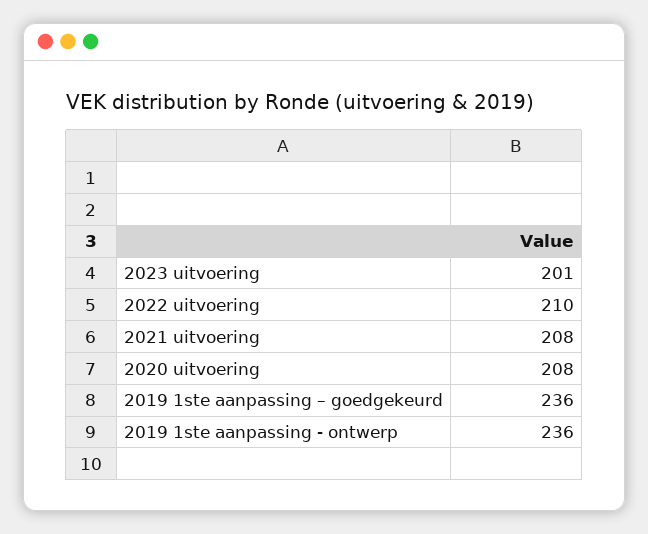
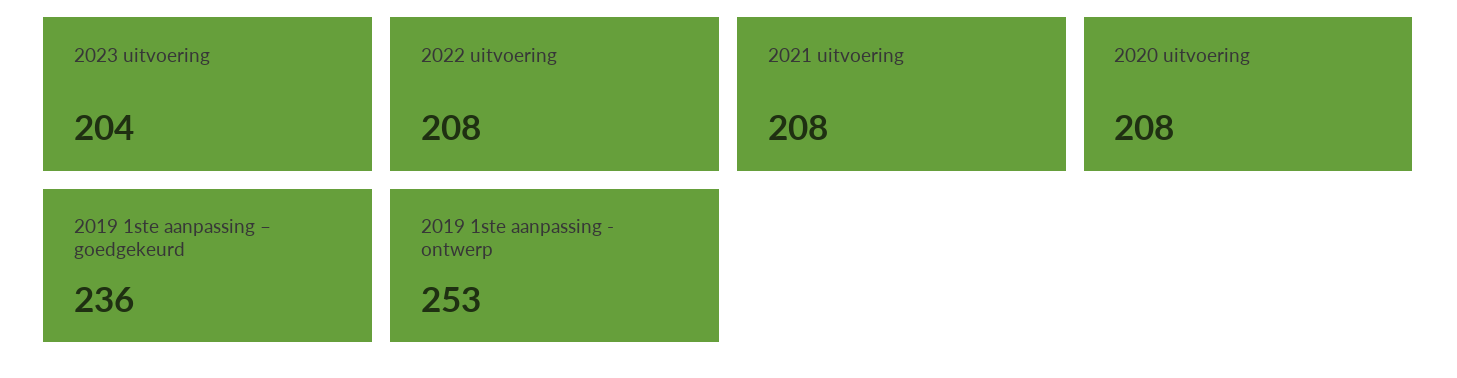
  {
-   "2023 uitvoering": 201,
+   "2023 uitvoering": 204,
-   "2022 uitvoering": 210,
+   "2022 uitvoering": 208,
    "2021 uitvoering": 208,
    "2020 uitvoering": 208,
    "2019 1ste aanpassing – goedgekeurd": 236,
-   "2019 1ste aanpassing - ontwerp": 236
+   "2019 1ste aanpassing - ontwerp": 253
  }

